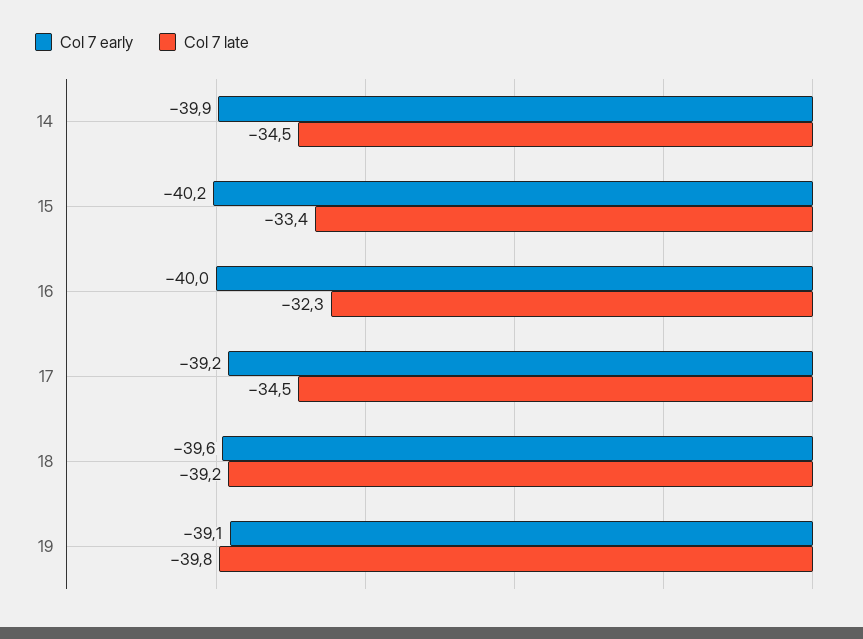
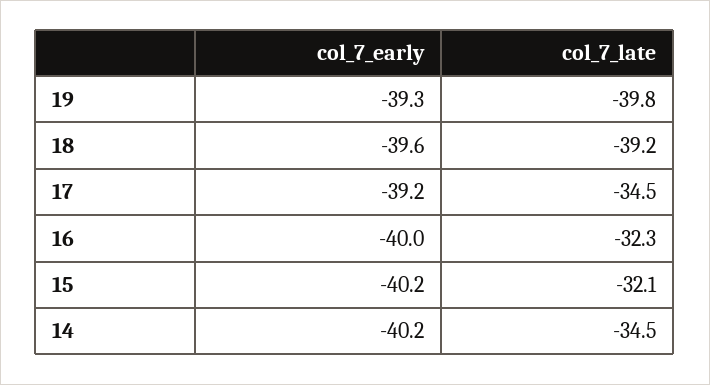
  {
    "Col 7 early": {
-     "14": -39.9,
+     "14": -40.2,
      "15": -40.2,
      "16": -40,
      "17": -39.2,
      "18": -39.6,
-     "19": -39.1
+     "19": -39.3
    },
    "Col 7 late": {
      "14": -34.5,
-     "15": -33.4,
+     "15": -32.1,
      "16": -32.3,
      "17": -34.5,
      "18": -39.2,
      "19": -39.8
    }
  }

